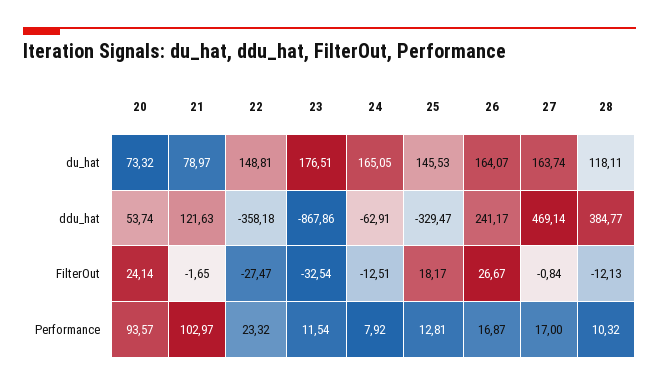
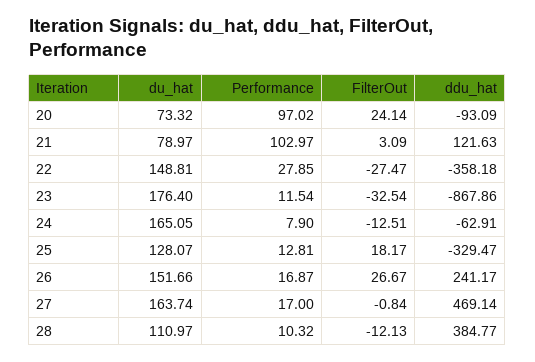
  {
    "20": {
      "du_hat": 73.32,
-     "ddu_hat": 53.74,
+     "ddu_hat": -93.09,
      "FilterOut": 24.14,
-     "Performance": 93.57
+     "Performance": 97.02
    },
    "21": {
      "du_hat": 78.97,
      "ddu_hat": 121.63,
-     "FilterOut": -1.65,
+     "FilterOut": 3.09,
      "Performance": 102.97
    },
    "22": {
      "du_hat": 148.81,
      "ddu_hat": -358.18,
      "FilterOut": -27.47,
-     "Performance": 23.32
+     "Performance": 27.85
    },
    "23": {
-     "du_hat": 176.51,
+     "du_hat": 176.4,
      "ddu_hat": -867.86,
      "FilterOut": -32.54,
      "Performance": 11.54
    },
    "24": {
      "du_hat": 165.05,
      "ddu_hat": -62.91,
      "FilterOut": -12.51,
-     "Performance": 7.92
+     "Performance": 7.9
    },
    "25": {
-     "du_hat": 145.53,
+     "du_hat": 128.07,
      "ddu_hat": -329.47,
      "FilterOut": 18.17,
      "Performance": 12.81
    },
    "26": {
-     "du_hat": 164.07,
+     "du_hat": 151.66,
      "ddu_hat": 241.17,
      "FilterOut": 26.67,
      "Performance": 16.87
    },
    "27": {
      "du_hat": 163.74,
      "ddu_hat": 469.14,
      "FilterOut": -0.84,
      "Performance": 17
    },
    "28": {
-     "du_hat": 118.11,
+     "du_hat": 110.97,
      "ddu_hat": 384.77,
      "FilterOut": -12.13,
      "Performance": 10.32
    }
  }

